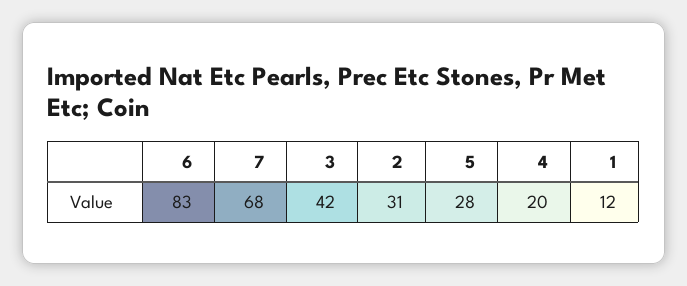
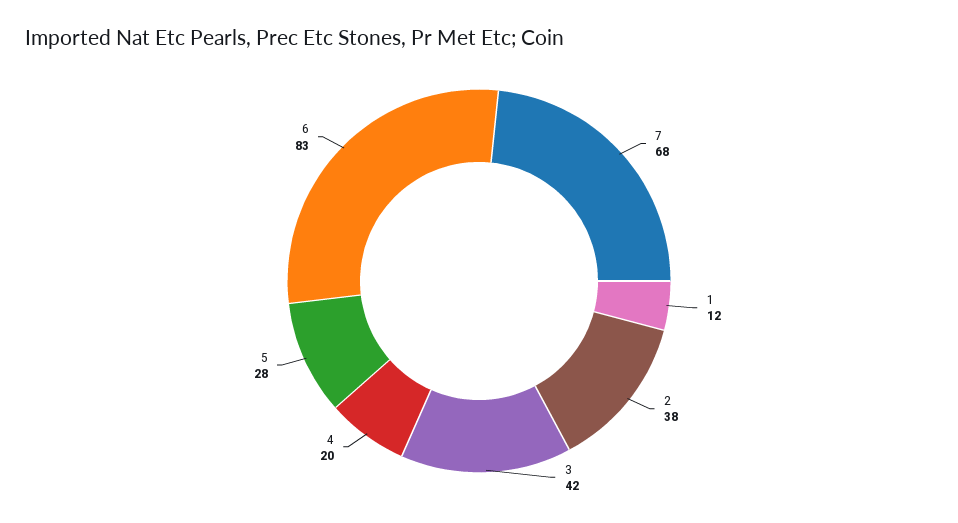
  {
    "6": 83,
    "7": 68,
    "3": 42,
-   "2": 31,
+   "2": 38,
    "5": 28,
    "4": 20,
    "1": 12
  }

